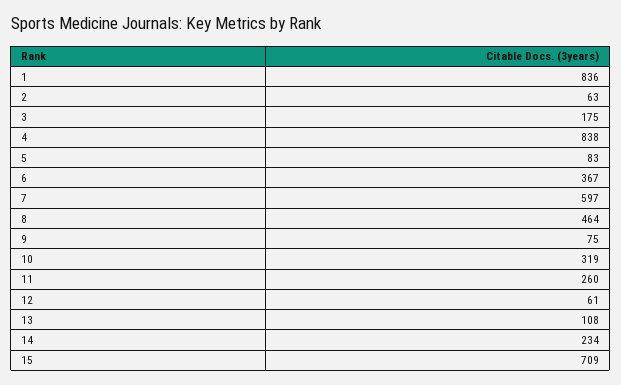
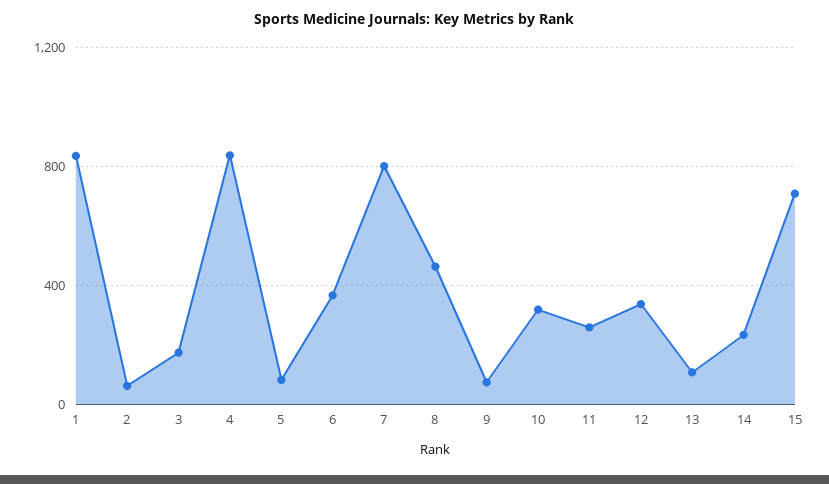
  {
    "1": 836,
    "2": 63,
    "3": 175,
    "4": 838,
    "5": 83,
    "6": 367,
-   "7": 597,
+   "7": 800,
    "8": 464,
    "9": 75,
    "10": 319,
    "11": 260,
-   "12": 61,
+   "12": 350,
    "13": 108,
    "14": 234,
    "15": 709
  }

